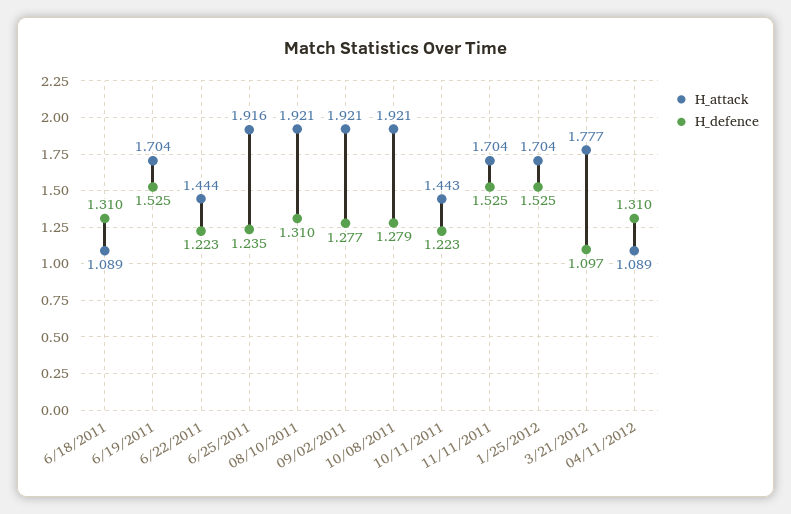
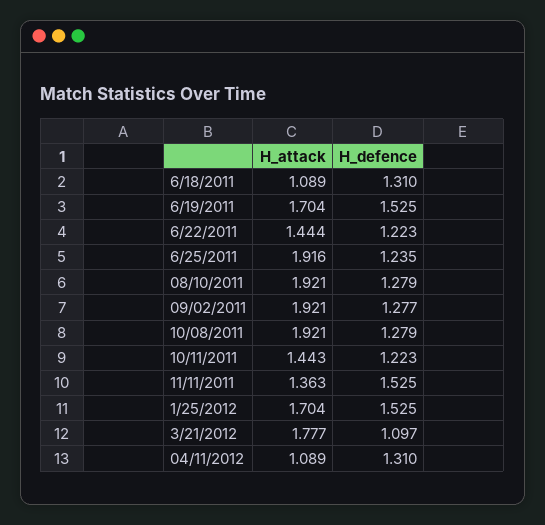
  {
    "H_attack": {
      "6/18/2011": 1.089,
      "6/19/2011": 1.704,
      "6/22/2011": 1.444,
      "6/25/2011": 1.916,
      "08/10/2011": 1.921,
      "09/02/2011": 1.921,
      "10/08/2011": 1.921,
      "10/11/2011": 1.443,
-     "11/11/2011": 1.704,
+     "11/11/2011": 1.363,
      "1/25/2012": 1.704,
      "3/21/2012": 1.777,
      "04/11/2012": 1.089
    },
    "H_defence": {
      "6/18/2011": 1.31,
      "6/19/2011": 1.525,
      "6/22/2011": 1.223,
      "6/25/2011": 1.235,
-     "08/10/2011": 1.31,
+     "08/10/2011": 1.279,
      "09/02/2011": 1.277,
      "10/08/2011": 1.279,
      "10/11/2011": 1.223,
      "11/11/2011": 1.525,
      "1/25/2012": 1.525,
      "3/21/2012": 1.097,
      "04/11/2012": 1.31
    }
  }

